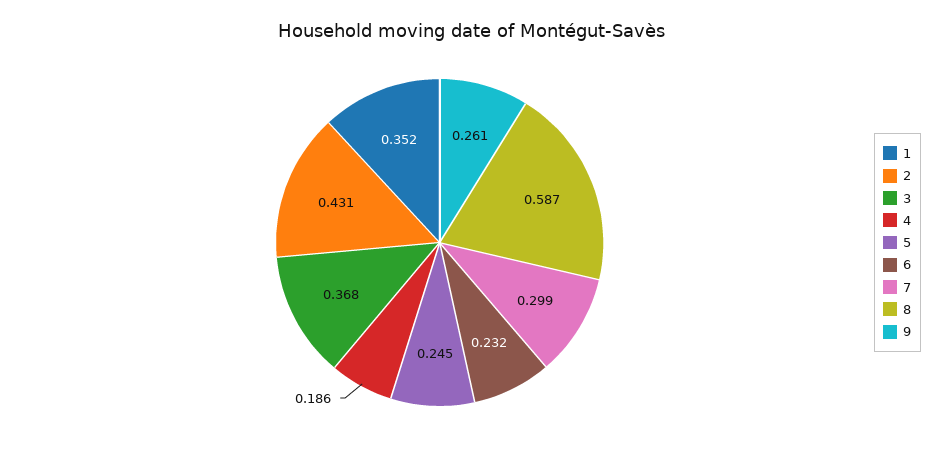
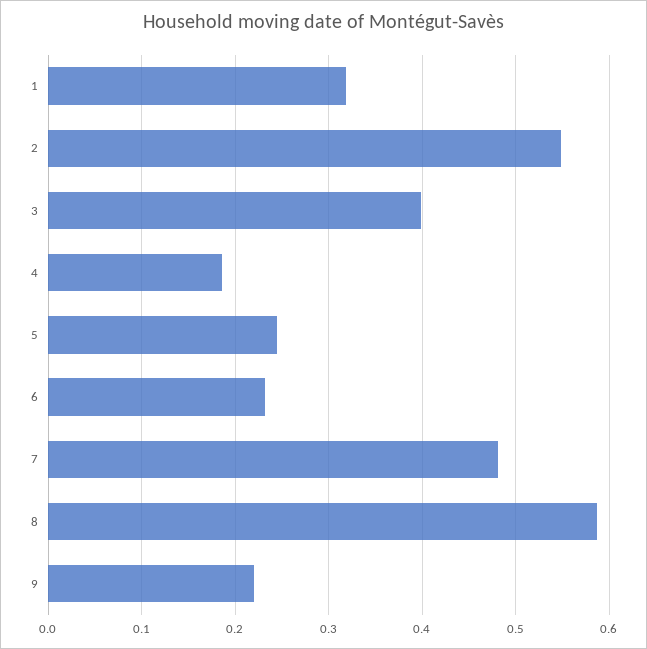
  {
-   "1": 0.352,
+   "1": 0.32,
-   "2": 0.431,
+   "2": 0.55,
-   "3": 0.368,
+   "3": 0.4,
    "4": 0.186,
    "5": 0.245,
    "6": 0.232,
-   "7": 0.299,
+   "7": 0.48,
    "8": 0.587,
-   "9": 0.261
+   "9": 0.22
  }

